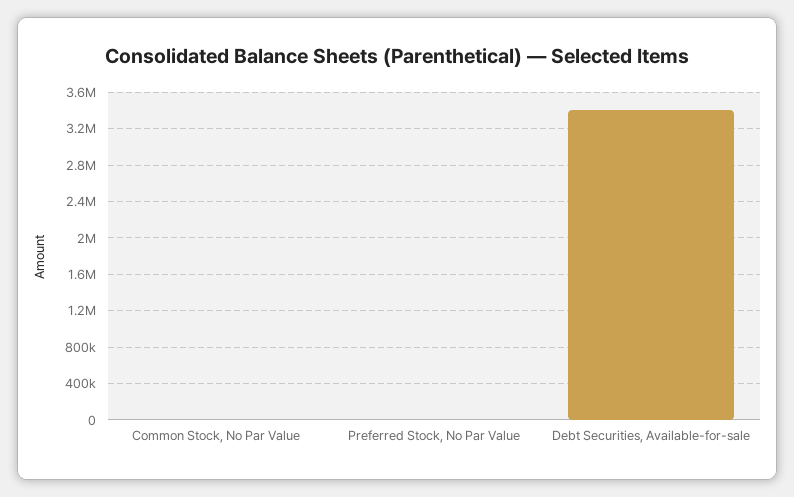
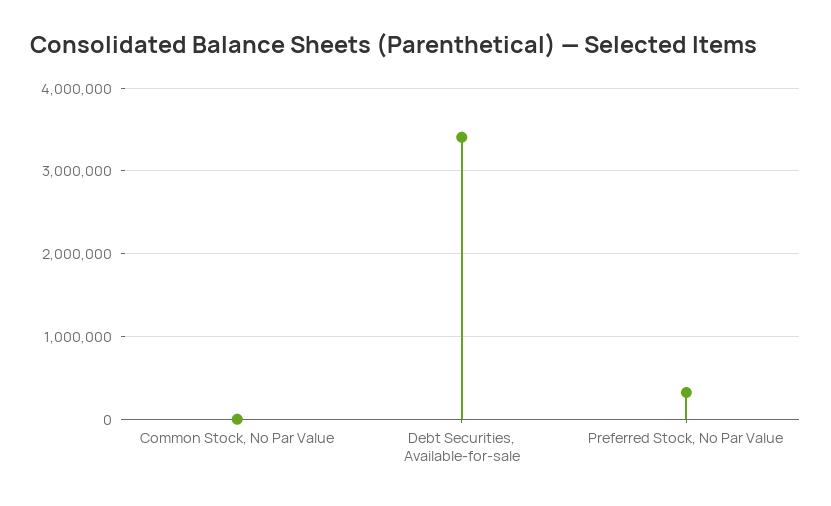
  {
    "Common Stock, No Par Value": 0,
-   "Preferred Stock, No Par Value": 0,
+   "Preferred Stock, No Par Value": 300000,
    "Debt Securities, Available-for-sale": 3400000
  }

